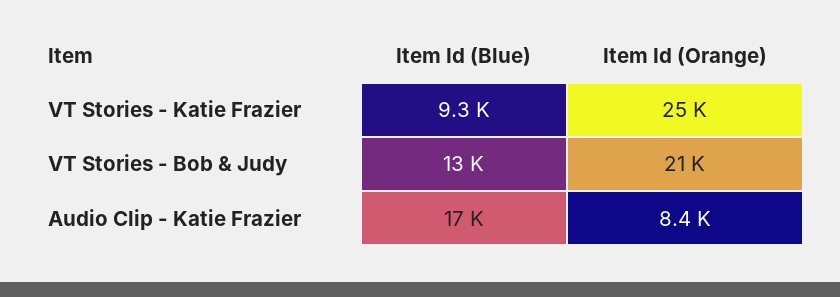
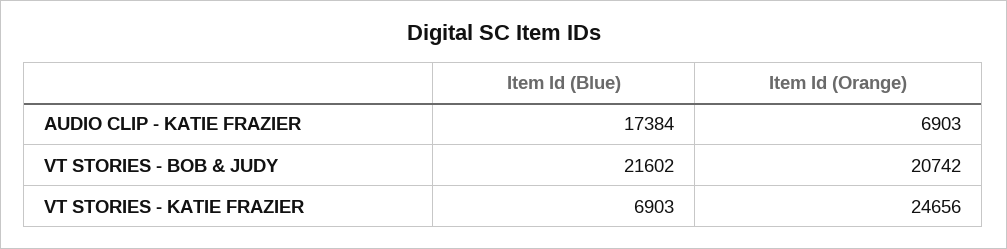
  {
    "Item Id (Blue)": {
-     "VT Stories - Katie Frazier": 9300,
+     "VT Stories - Katie Frazier": 6903,
-     "VT Stories - Bob & Judy": 13000,
+     "VT Stories - Bob & Judy": 21602,
      "Audio Clip - Katie Frazier": 17384
    },
    "Item Id (Orange)": {
      "VT Stories - Katie Frazier": 24656,
      "VT Stories - Bob & Judy": 20742,
-     "Audio Clip - Katie Frazier": 8400
+     "Audio Clip - Katie Frazier": 6903
    }
  }

